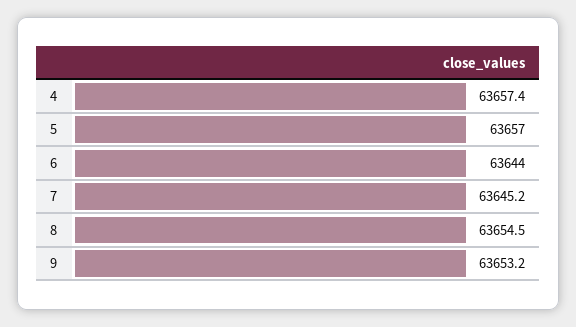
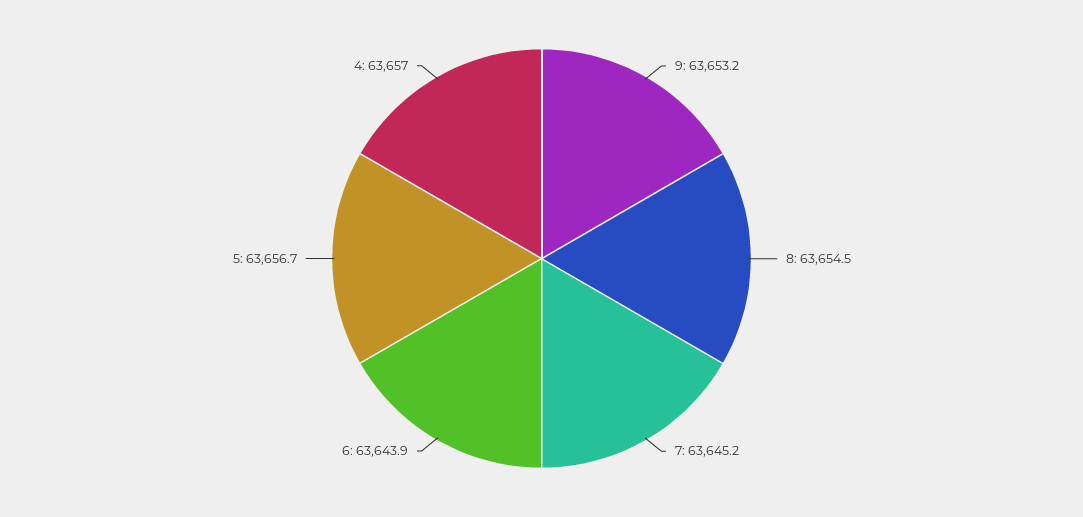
  {
-   "4": 63657.4,
+   "4": 63657,
-   "5": 63657,
+   "5": 63656.7,
-   "6": 63644,
+   "6": 63643.9,
    "7": 63645.2,
    "8": 63654.5,
    "9": 63653.2
  }

